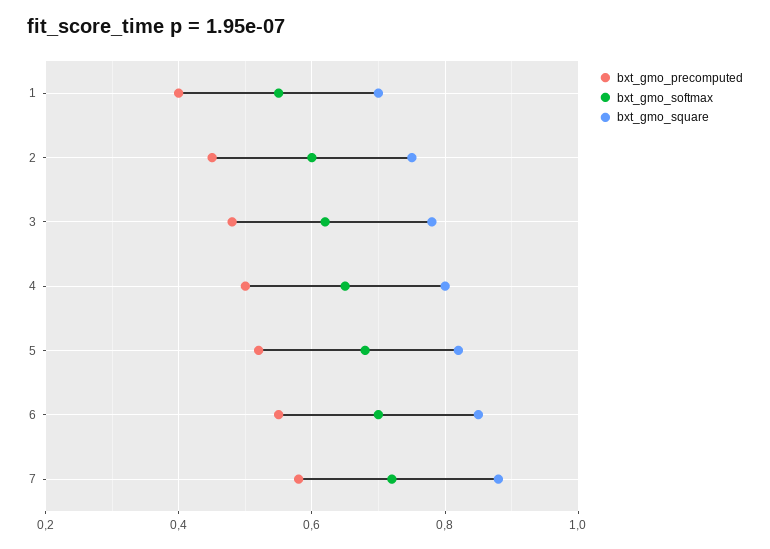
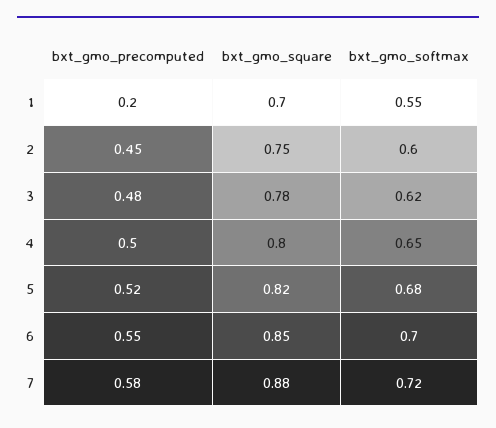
  {
    "bxt_gmo_precomputed": {
-     "1": 0.4,
+     "1": 0.2,
      "2": 0.45,
      "3": 0.48,
      "4": 0.5,
      "5": 0.52,
      "6": 0.55,
      "7": 0.58
    },
    "bxt_gmo_softmax": {
      "1": 0.55,
      "2": 0.6,
      "3": 0.62,
      "4": 0.65,
      "5": 0.68,
      "6": 0.7,
      "7": 0.72
    },
    "bxt_gmo_square": {
      "1": 0.7,
      "2": 0.75,
      "3": 0.78,
      "4": 0.8,
      "5": 0.82,
      "6": 0.85,
      "7": 0.88
    }
  }

